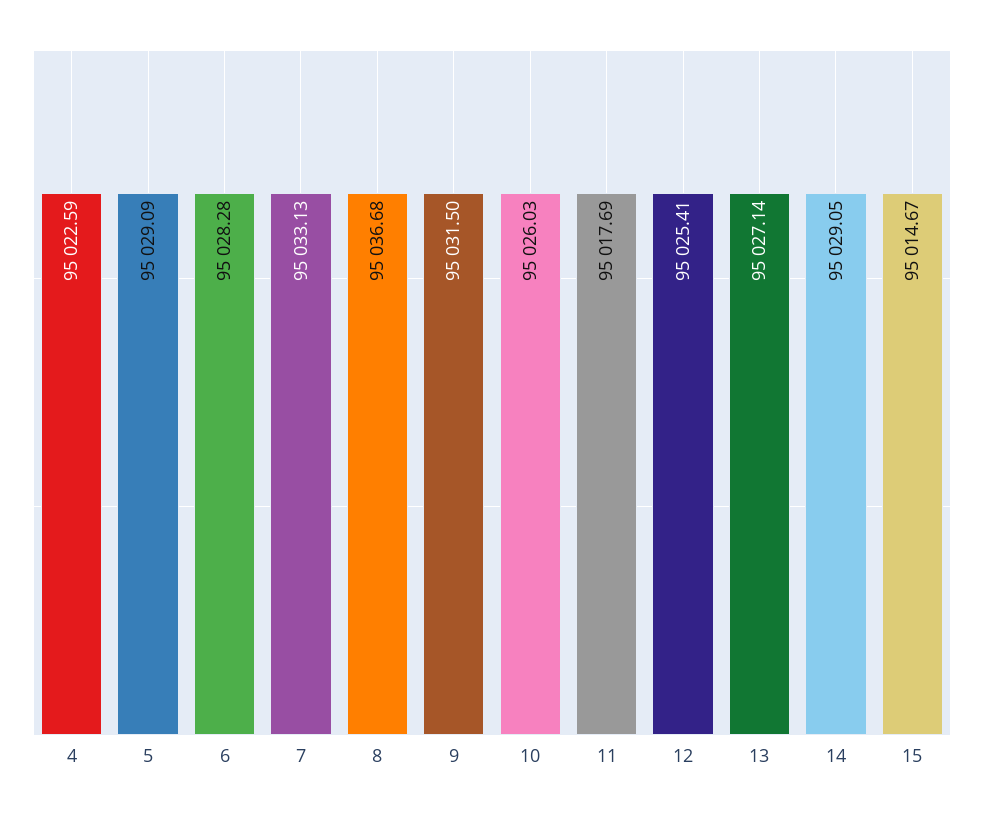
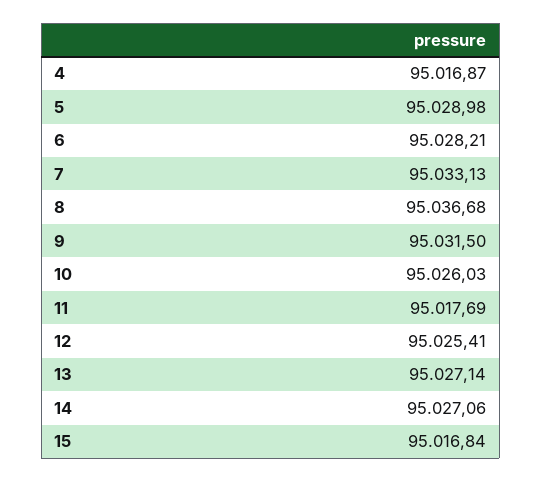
  {
-   "4": 95022.59,
+   "4": 95016.87,
-   "5": 95029.09,
+   "5": 95028.98,
-   "6": 95028.28,
+   "6": 95028.21,
    "7": 95033.13,
    "8": 95036.68,
    "9": 95031.5,
    "10": 95026.03,
    "11": 95017.69,
    "12": 95025.41,
    "13": 95027.14,
-   "14": 95029.05,
+   "14": 95027.06,
-   "15": 95014.67
+   "15": 95016.84
  }

